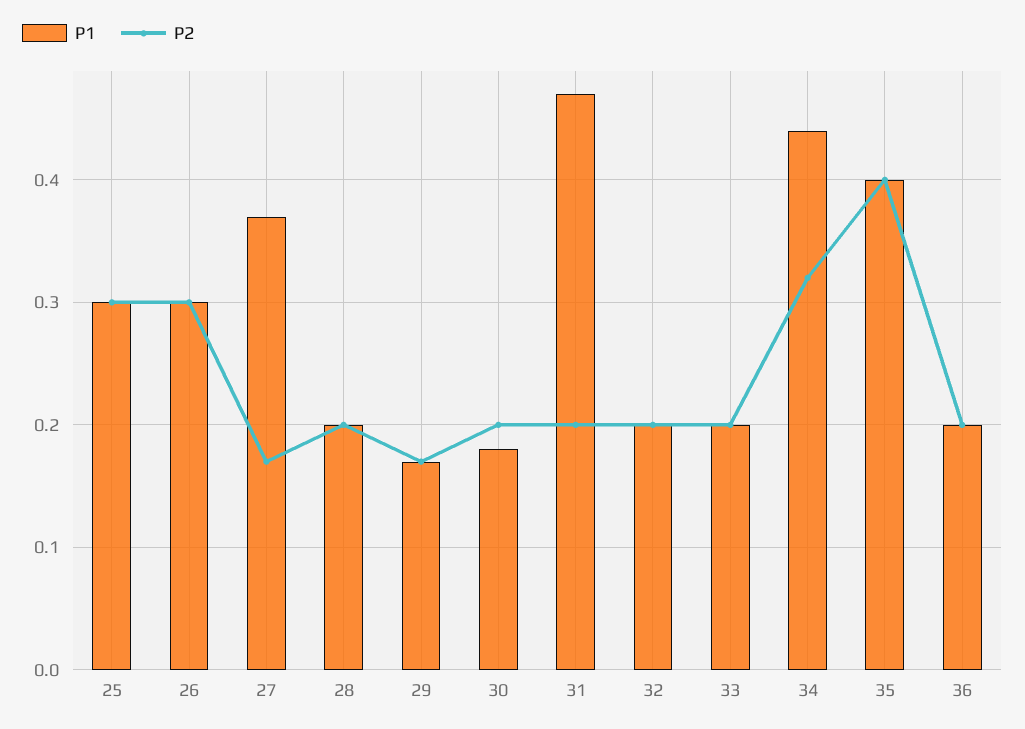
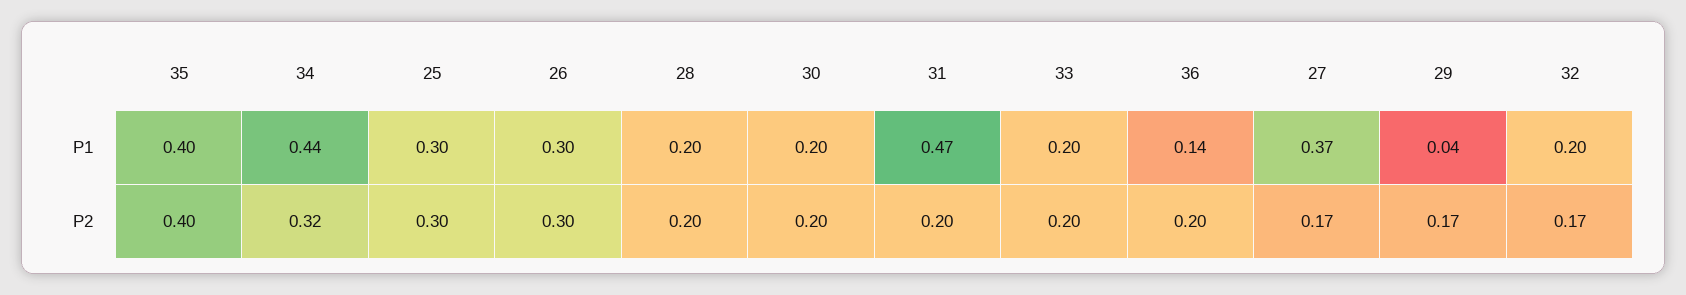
  {
    "P1": {
      "25": 0.3,
      "26": 0.3,
      "27": 0.37,
      "28": 0.2,
-     "29": 0.17,
+     "29": 0.04,
-     "30": 0.18,
+     "30": 0.2,
      "31": 0.47,
      "32": 0.2,
      "33": 0.2,
      "34": 0.44,
      "35": 0.4,
-     "36": 0.2
+     "36": 0.14
    },
    "P2": {
      "25": 0.3,
      "26": 0.3,
      "27": 0.17,
      "28": 0.2,
      "29": 0.17,
      "30": 0.2,
      "31": 0.2,
-     "32": 0.2,
+     "32": 0.17,
      "33": 0.2,
      "34": 0.32,
      "35": 0.4,
      "36": 0.2
    }
  }

